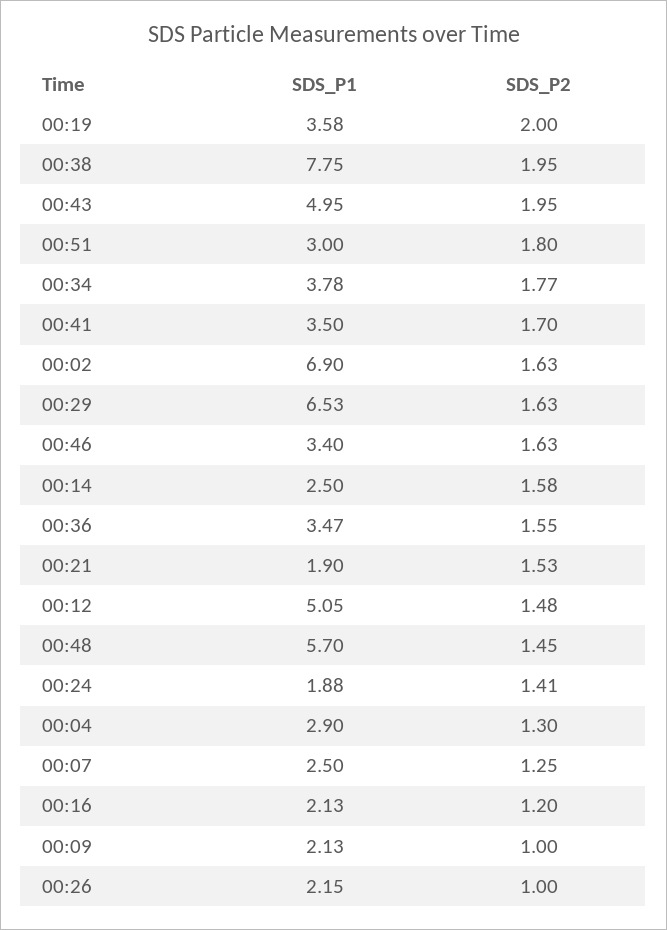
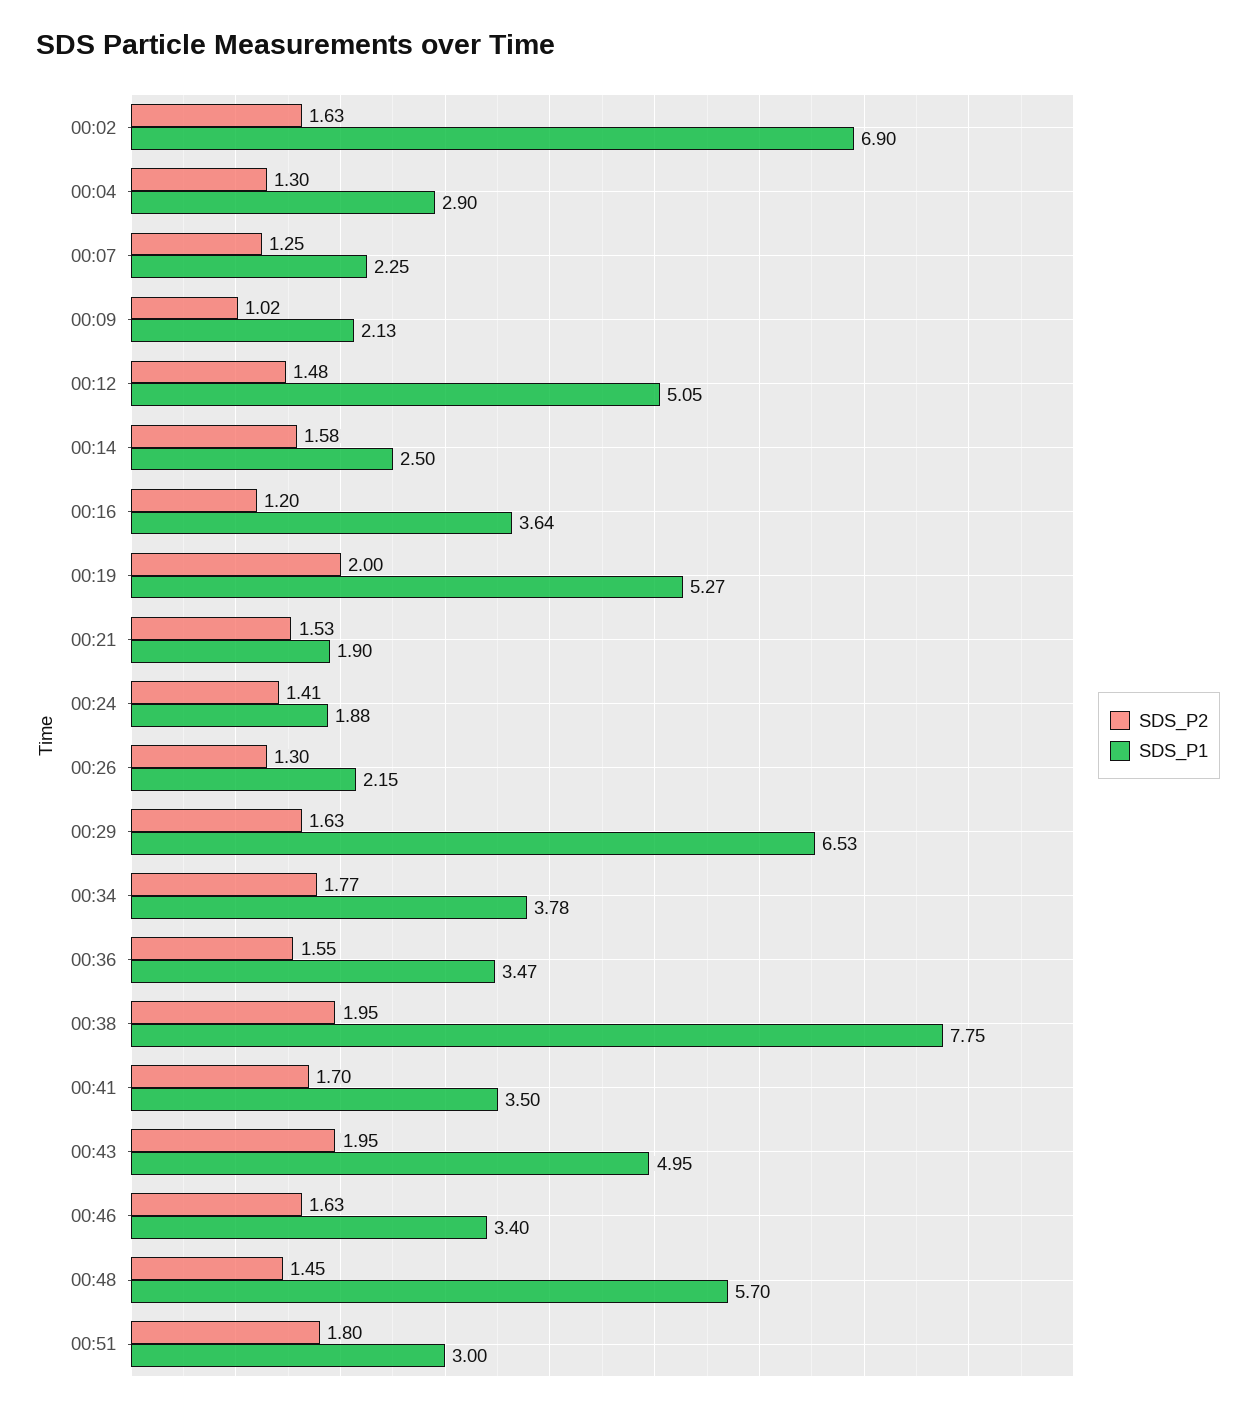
  {
    "SDS_P1": {
-     "00:19": 3.58,
+     "00:19": 5.27,
      "00:38": 7.75,
      "00:43": 4.95,
      "00:51": 3,
      "00:34": 3.78,
      "00:41": 3.5,
      "00:02": 6.9,
      "00:29": 6.53,
      "00:46": 3.4,
      "00:14": 2.5,
      "00:36": 3.47,
      "00:21": 1.9,
      "00:12": 5.05,
      "00:48": 5.7,
      "00:24": 1.88,
      "00:04": 2.9,
-     "00:07": 2.5,
+     "00:07": 2.25,
-     "00:16": 2.13,
+     "00:16": 3.64,
      "00:09": 2.13,
      "00:26": 2.15
    },
    "SDS_P2": {
      "00:19": 2,
      "00:38": 1.95,
      "00:43": 1.95,
      "00:51": 1.8,
      "00:34": 1.77,
      "00:41": 1.7,
      "00:02": 1.63,
      "00:29": 1.63,
      "00:46": 1.63,
      "00:14": 1.58,
      "00:36": 1.55,
      "00:21": 1.53,
      "00:12": 1.48,
      "00:48": 1.45,
      "00:24": 1.41,
      "00:04": 1.3,
      "00:07": 1.25,
      "00:16": 1.2,
-     "00:09": 1,
+     "00:09": 1.02,
-     "00:26": 1
+     "00:26": 1.3
    }
  }

